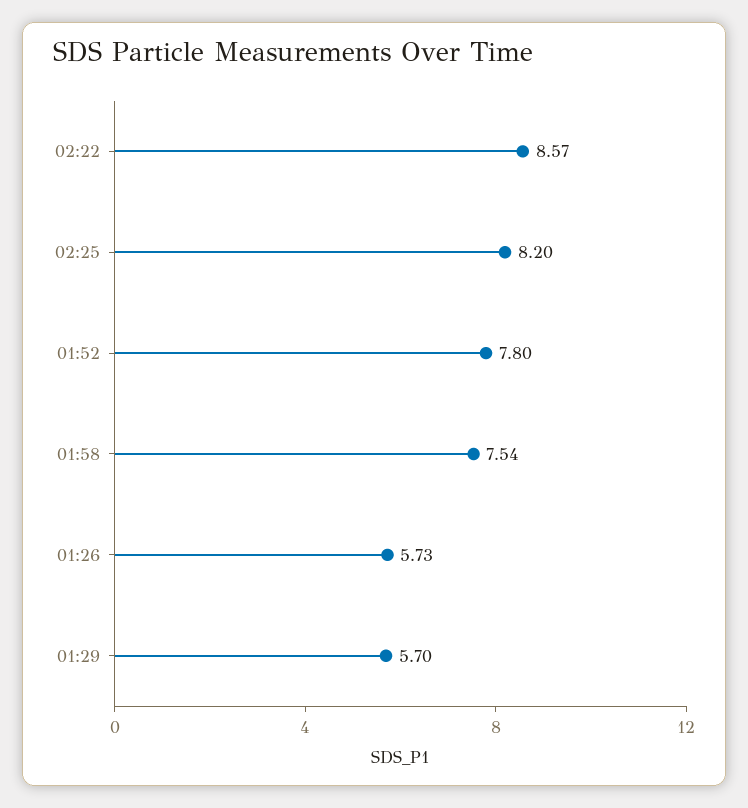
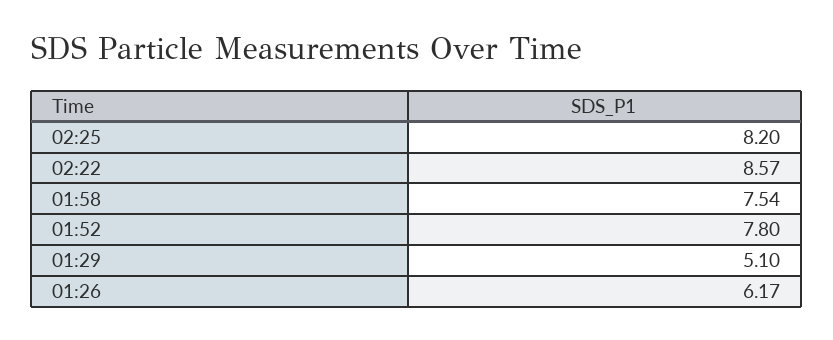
  {
    "02:22": 8.57,
    "02:25": 8.2,
    "01:52": 7.8,
    "01:58": 7.54,
-   "01:26": 5.73,
+   "01:26": 6.17,
-   "01:29": 5.7
+   "01:29": 5.1
  }

